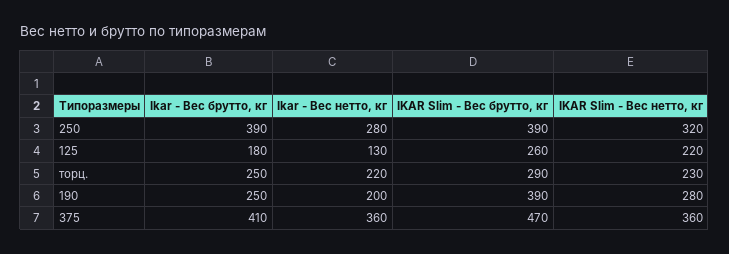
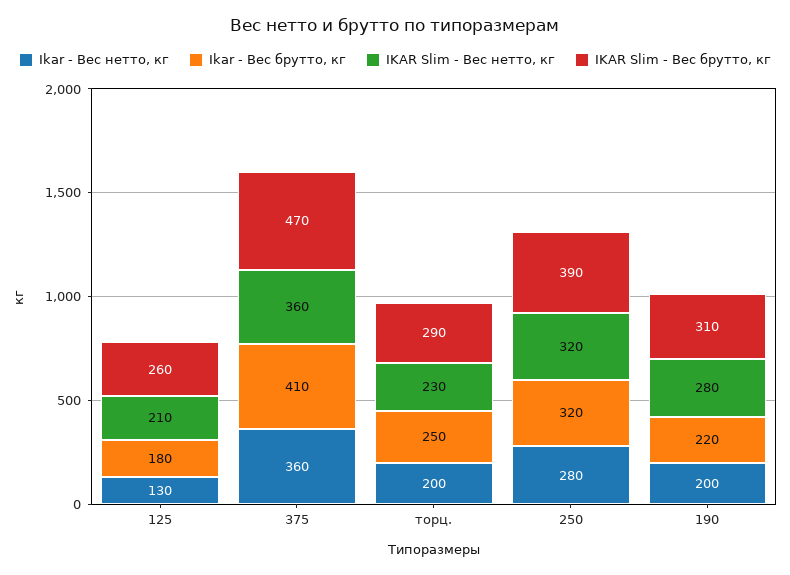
  {
    "Ikar - Вес брутто, кг": {
-     "250": 390,
+     "250": 320,
      "125": 180,
      "торц.": 250,
-     "190": 250,
+     "190": 220,
      "375": 410
    },
    "Ikar - Вес нетто, кг": {
      "250": 280,
      "125": 130,
-     "торц.": 220,
+     "торц.": 200,
      "190": 200,
      "375": 360
    },
    "IKAR Slim - Вес брутто, кг": {
      "250": 390,
      "125": 260,
      "торц.": 290,
-     "190": 390,
+     "190": 310,
      "375": 470
    },
    "IKAR Slim - Вес нетто, кг": {
      "250": 320,
-     "125": 220,
+     "125": 210,
      "торц.": 230,
      "190": 280,
      "375": 360
    }
  }

